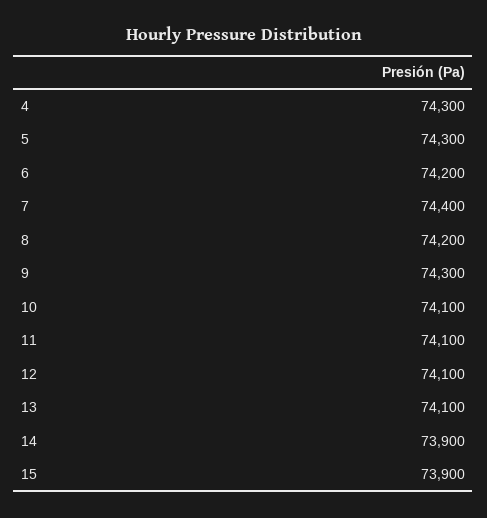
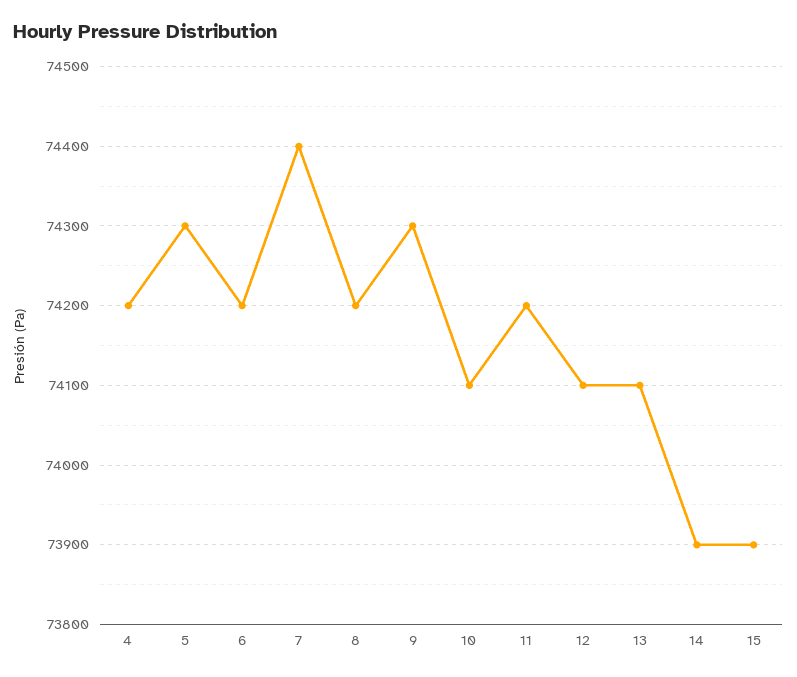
  {
-   "4": 74300,
+   "4": 74200,
    "5": 74300,
    "6": 74200,
    "7": 74400,
    "8": 74200,
    "9": 74300,
    "10": 74100,
-   "11": 74100,
+   "11": 74200,
    "12": 74100,
    "13": 74100,
    "14": 73900,
    "15": 73900
  }

